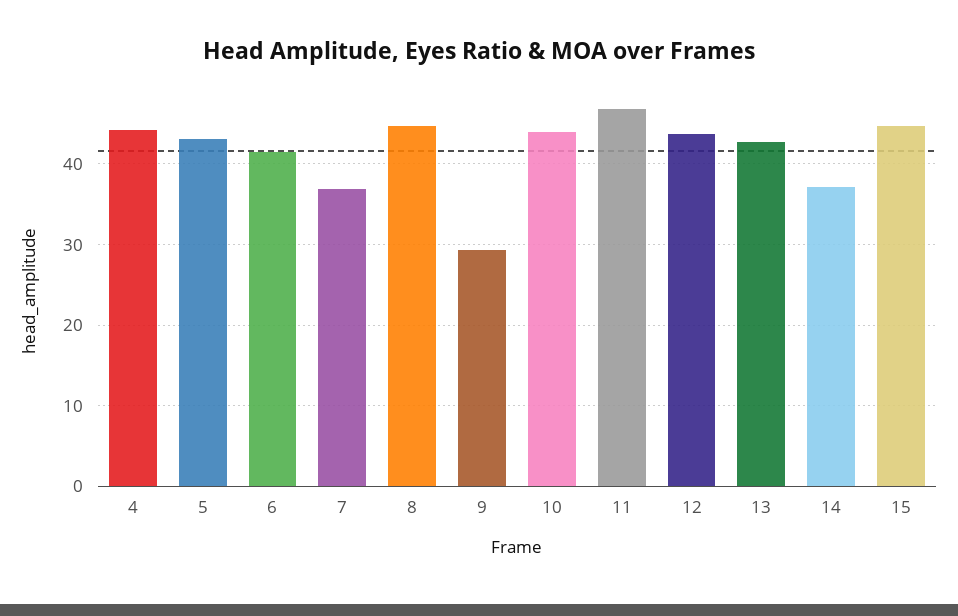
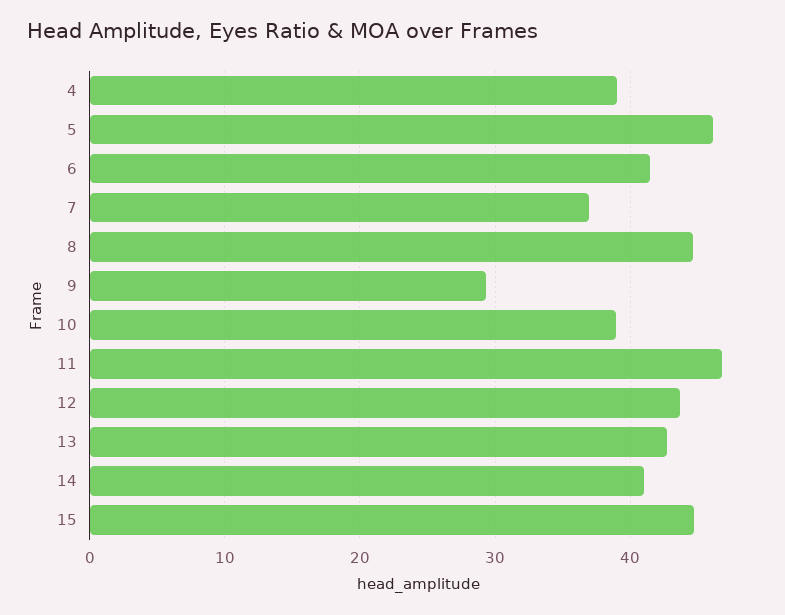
  {
-   "4": 44,
+   "4": 39,
-   "5": 43,
+   "5": 46,
    "6": 41,
    "7": 37,
    "8": 45,
    "9": 29,
-   "10": 44,
+   "10": 39,
    "11": 47,
    "12": 44,
    "13": 43,
-   "14": 37,
+   "14": 41,
    "15": 45
  }

